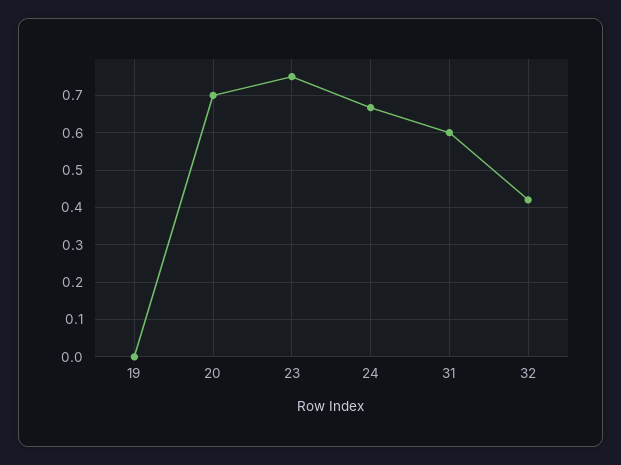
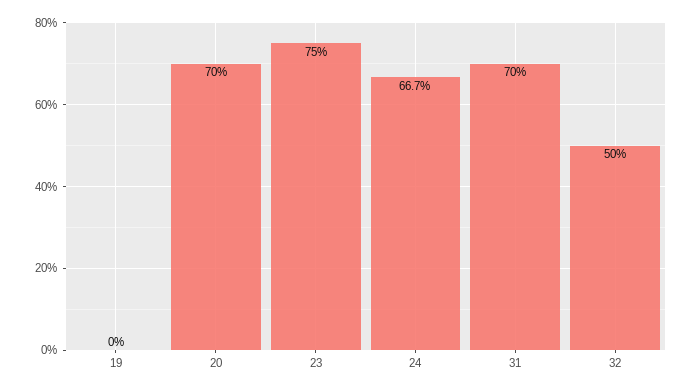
  {
    "19": 0,
    "20": 0.7,
    "23": 0.75,
    "24": 0.667,
-   "31": 0.6,
+   "31": 0.7,
-   "32": 0.42
+   "32": 0.5
  }

